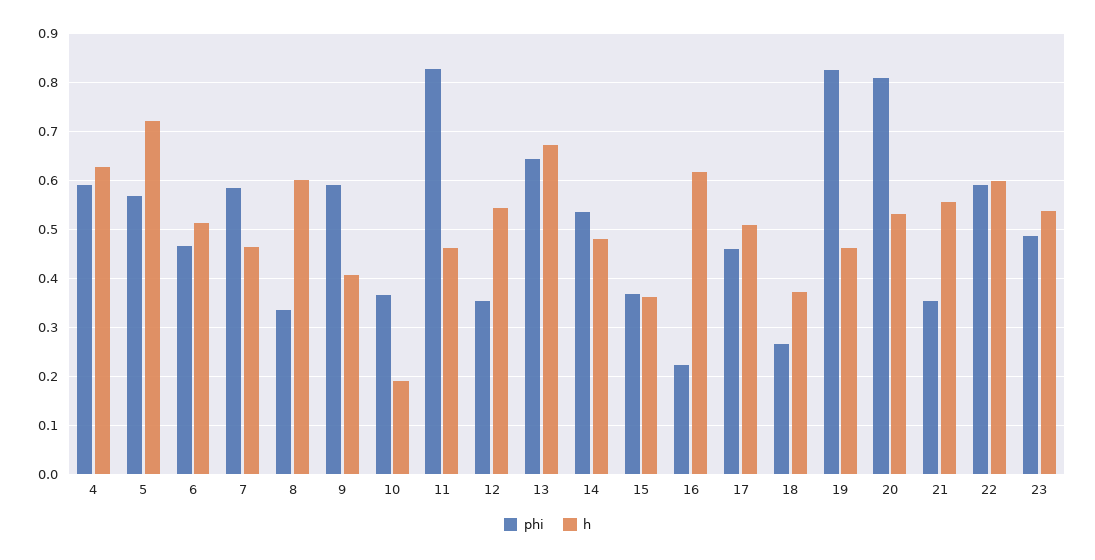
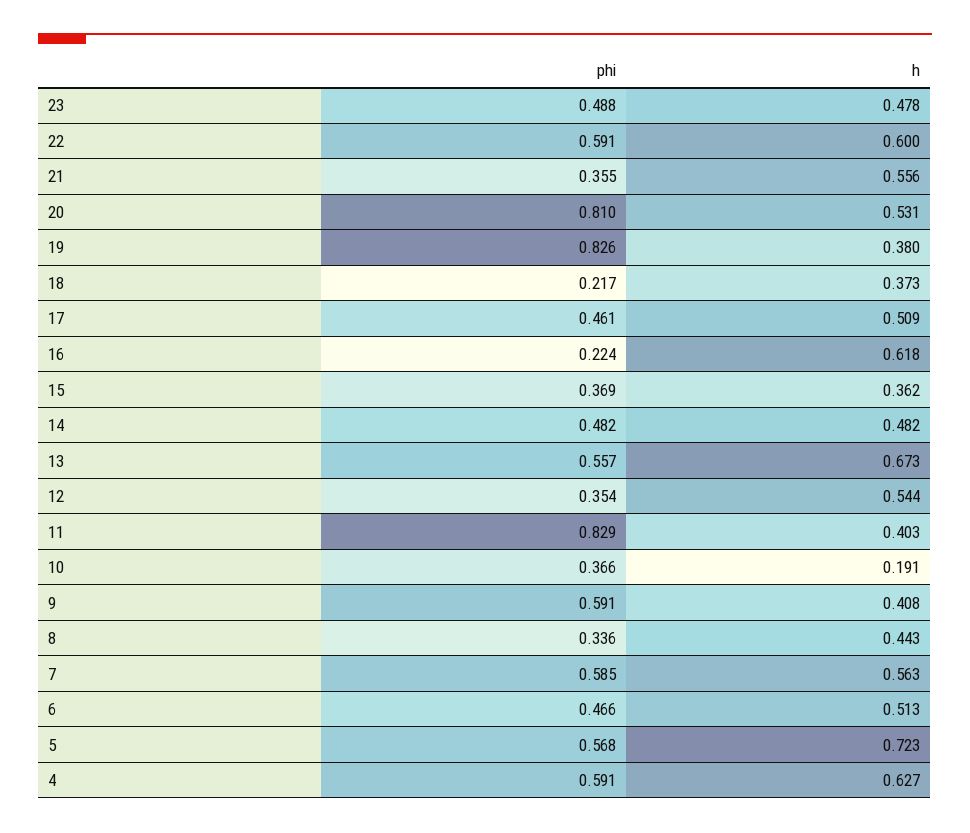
  {
    "phi": {
      "4": 0.591,
      "5": 0.568,
      "6": 0.466,
      "7": 0.585,
      "8": 0.336,
      "9": 0.591,
      "10": 0.366,
      "11": 0.829,
      "12": 0.354,
-     "13": 0.64,
+     "13": 0.557,
-     "14": 0.54,
+     "14": 0.482,
      "15": 0.369,
      "16": 0.224,
      "17": 0.461,
-     "18": 0.26,
+     "18": 0.217,
      "19": 0.826,
      "20": 0.81,
      "21": 0.355,
      "22": 0.591,
      "23": 0.488
    },
    "h": {
      "4": 0.627,
      "5": 0.723,
      "6": 0.513,
-     "7": 0.46,
+     "7": 0.563,
-     "8": 0.6,
+     "8": 0.443,
      "9": 0.408,
      "10": 0.191,
-     "11": 0.46,
+     "11": 0.403,
      "12": 0.544,
      "13": 0.673,
      "14": 0.482,
      "15": 0.362,
      "16": 0.618,
      "17": 0.509,
      "18": 0.373,
-     "19": 0.46,
+     "19": 0.38,
      "20": 0.531,
      "21": 0.556,
      "22": 0.6,
-     "23": 0.54
+     "23": 0.478
    }
  }

